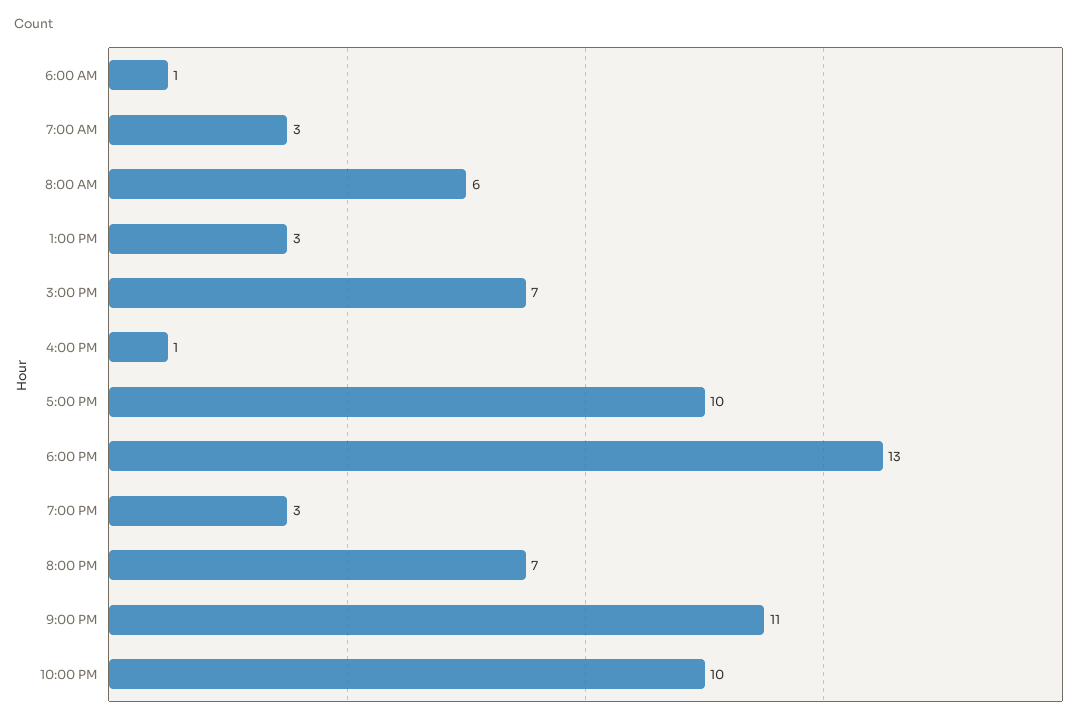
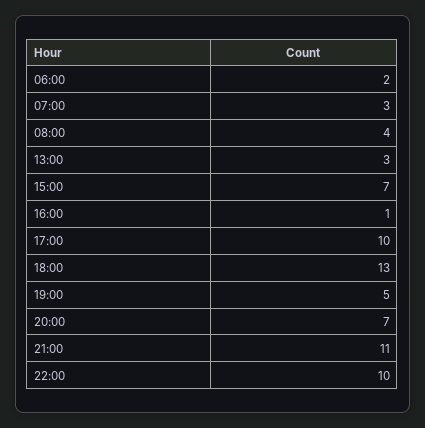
  {
-   "6:00 AM": 1,
+   "6:00 AM": 2,
    "7:00 AM": 3,
-   "8:00 AM": 6,
+   "8:00 AM": 4,
    "1:00 PM": 3,
    "3:00 PM": 7,
    "4:00 PM": 1,
    "5:00 PM": 10,
    "6:00 PM": 13,
-   "7:00 PM": 3,
+   "7:00 PM": 5,
    "8:00 PM": 7,
    "9:00 PM": 11,
    "10:00 PM": 10
  }

